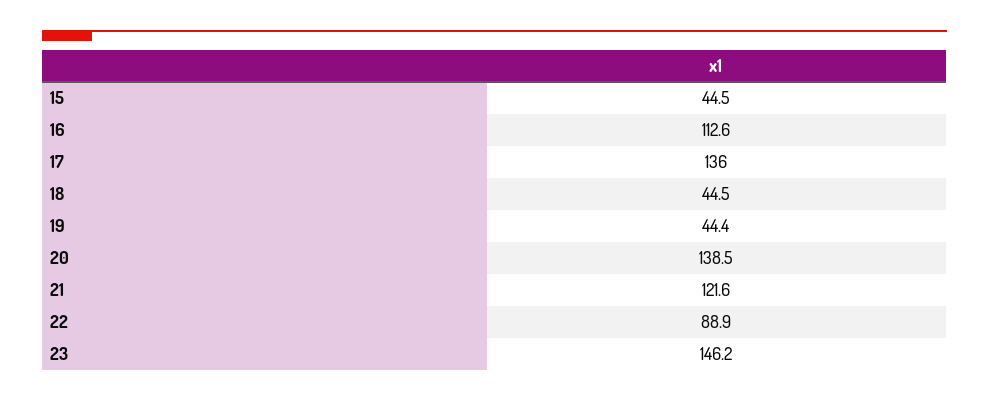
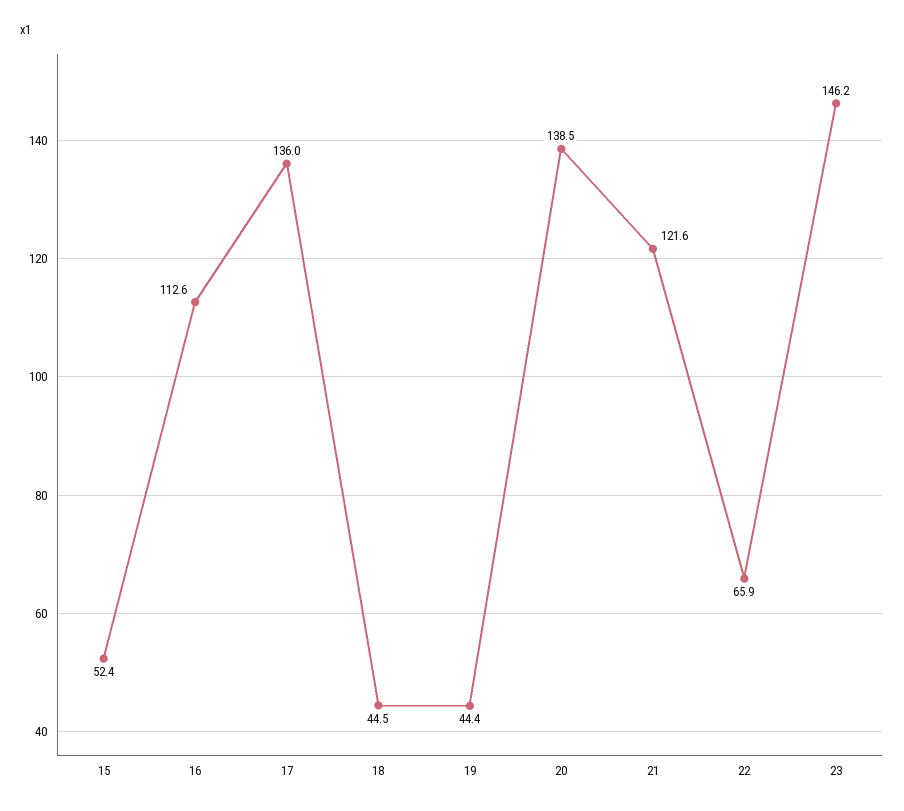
  {
-   "15": 44.5,
+   "15": 52.4,
    "16": 112.6,
    "17": 136,
    "18": 44.5,
    "19": 44.4,
    "20": 138.5,
    "21": 121.6,
-   "22": 88.9,
+   "22": 65.9,
    "23": 146.2
  }

